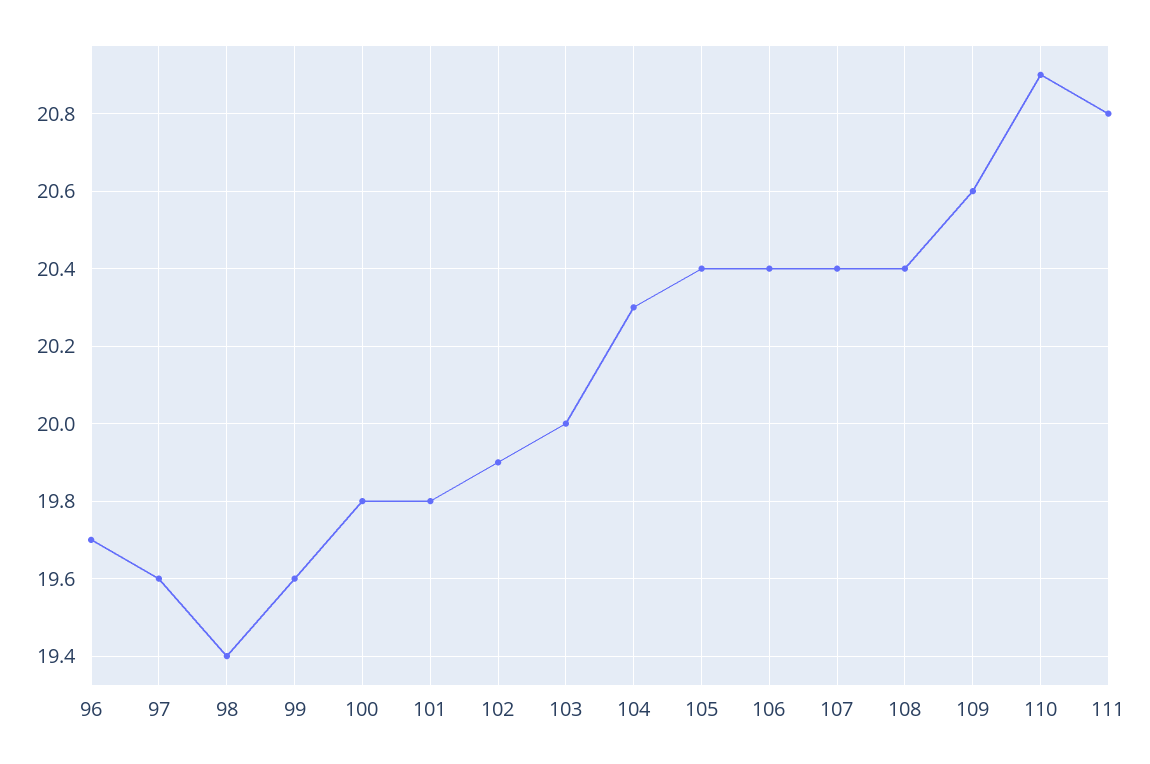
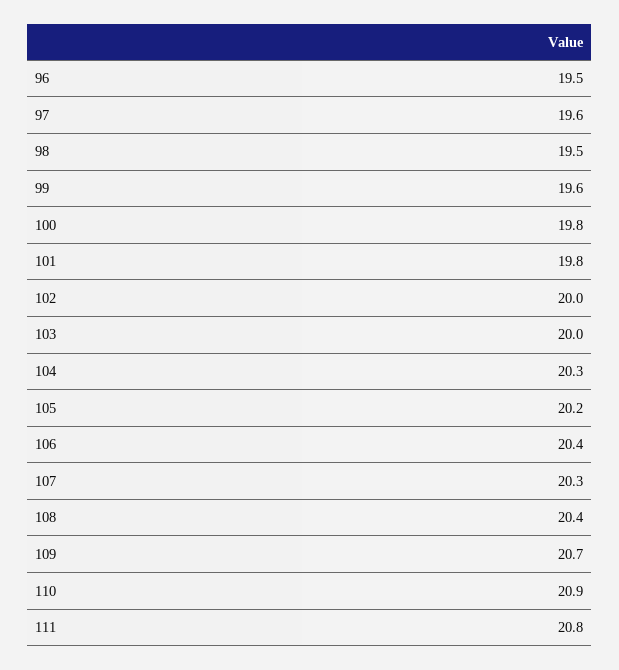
  {
-   "96": 19.7,
+   "96": 19.5,
    "97": 19.6,
-   "98": 19.4,
+   "98": 19.5,
    "99": 19.6,
    "100": 19.8,
    "101": 19.8,
-   "102": 19.9,
+   "102": 20,
    "103": 20,
    "104": 20.3,
-   "105": 20.4,
+   "105": 20.2,
    "106": 20.4,
-   "107": 20.4,
+   "107": 20.3,
    "108": 20.4,
-   "109": 20.6,
+   "109": 20.7,
    "110": 20.9,
    "111": 20.8
  }

